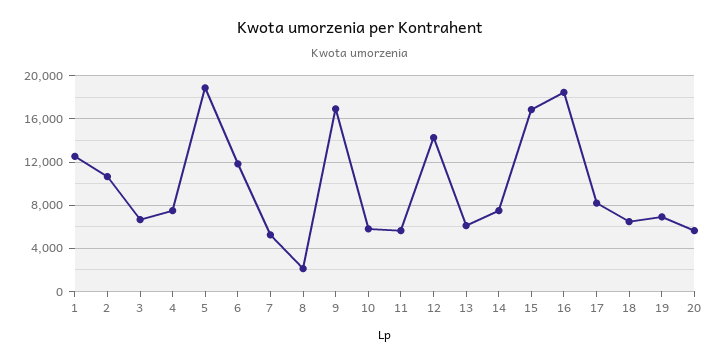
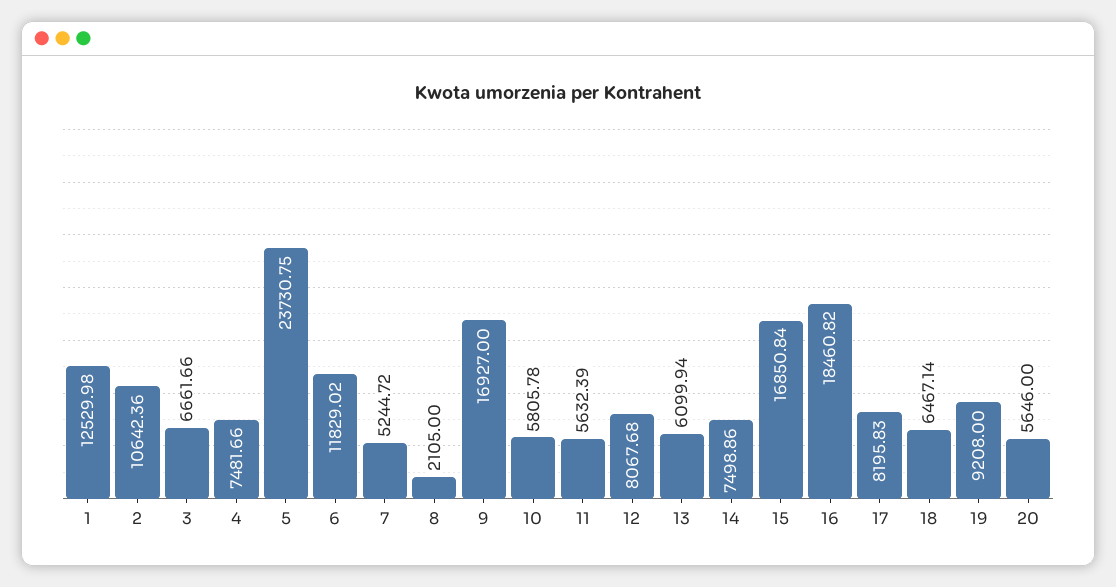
  {
    "1": 12529.98,
    "2": 10642.36,
    "3": 6661.66,
    "4": 7481.66,
-   "5": 19000,
+   "5": 23730.75,
    "6": 11829.02,
    "7": 5244.72,
    "8": 2105,
    "9": 16927,
    "10": 5805.78,
    "11": 5632.39,
-   "12": 14000,
+   "12": 8067.68,
    "13": 6099.94,
    "14": 7498.86,
    "15": 16850.84,
    "16": 18460.82,
    "17": 8195.83,
    "18": 6467.14,
-   "19": 7000,
+   "19": 9208,
    "20": 5646
  }

